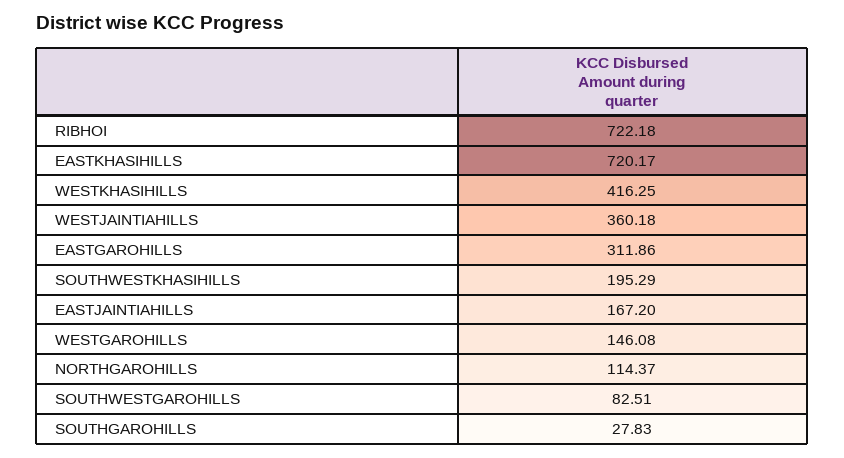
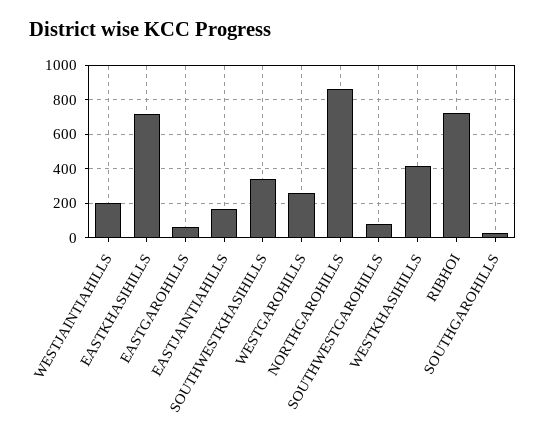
  {
    "RIBHOI": 722.18,
    "EASTKHASIHILLS": 720.17,
    "WESTKHASIHILLS": 416.25,
-   "WESTJAINTIAHILLS": 360.18,
+   "WESTJAINTIAHILLS": 200,
-   "EASTGAROHILLS": 311.86,
+   "EASTGAROHILLS": 50,
-   "SOUTHWESTKHASIHILLS": 195.29,
+   "SOUTHWESTKHASIHILLS": 350,
    "EASTJAINTIAHILLS": 167.2,
-   "WESTGAROHILLS": 146.08,
+   "WESTGAROHILLS": 250,
-   "NORTHGAROHILLS": 114.37,
+   "NORTHGAROHILLS": 850,
    "SOUTHWESTGAROHILLS": 82.51,
    "SOUTHGAROHILLS": 27.83
  }

